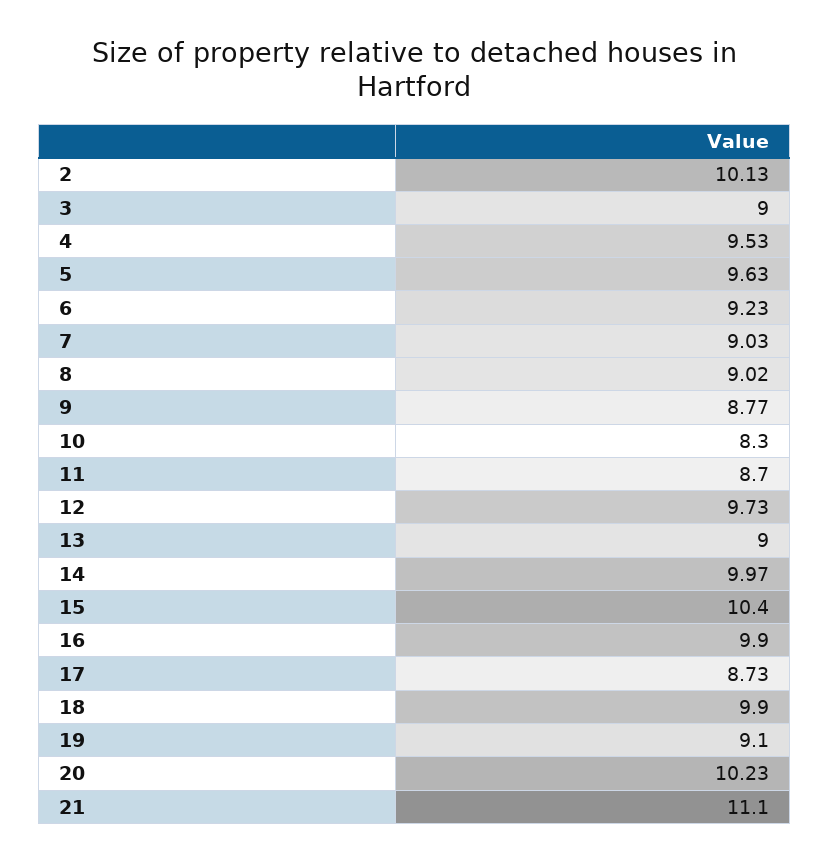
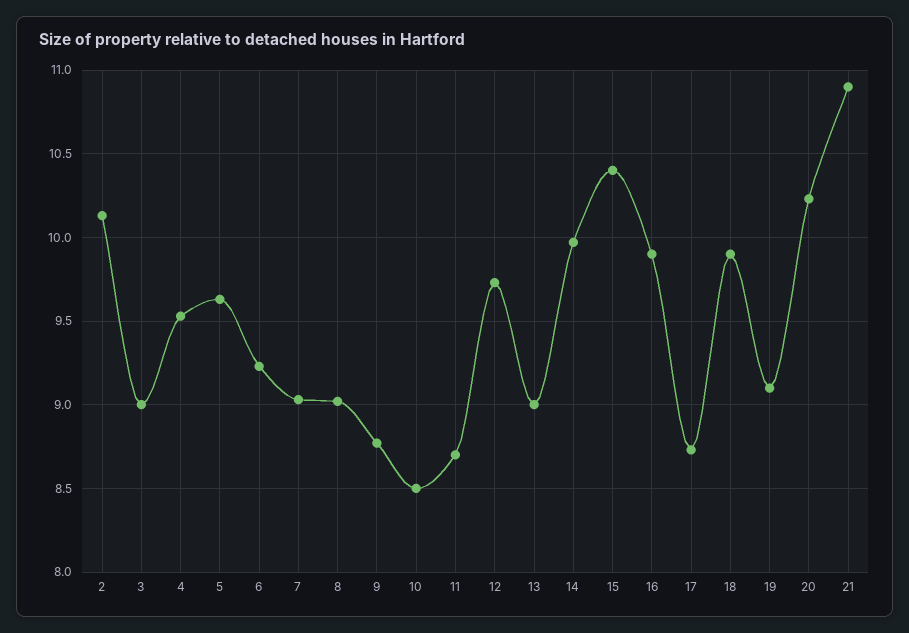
  {
    "2": 10.13,
    "3": 9,
    "4": 9.53,
    "5": 9.63,
    "6": 9.23,
    "7": 9.03,
    "8": 9.02,
    "9": 8.77,
-   "10": 8.3,
+   "10": 8.5,
    "11": 8.7,
    "12": 9.73,
    "13": 9,
    "14": 9.97,
    "15": 10.4,
    "16": 9.9,
    "17": 8.73,
    "18": 9.9,
    "19": 9.1,
    "20": 10.23,
-   "21": 11.1
+   "21": 10.9
  }

